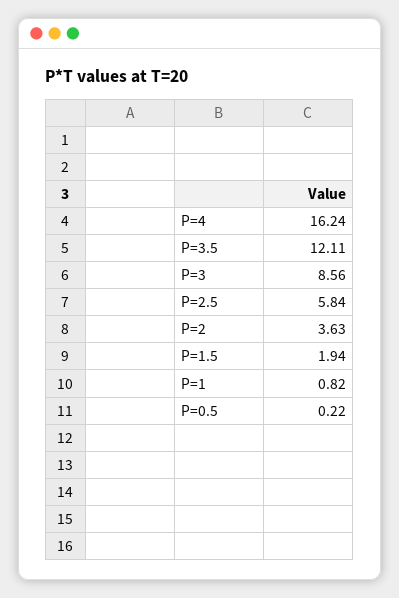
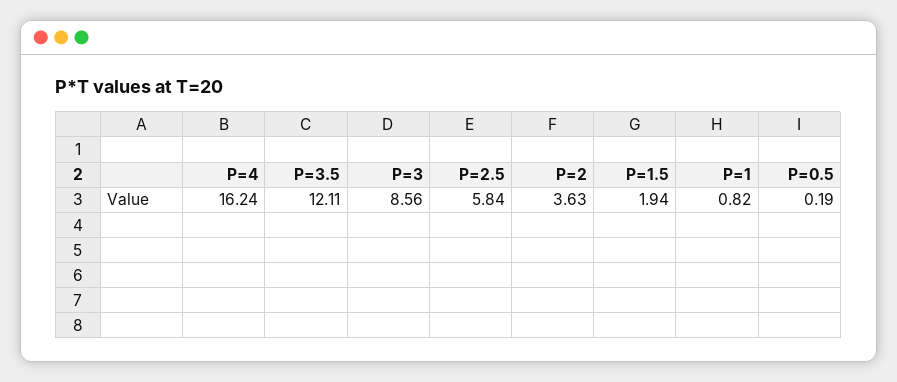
  {
    "P=4": 16.24,
    "P=3.5": 12.11,
    "P=3": 8.56,
    "P=2.5": 5.84,
    "P=2": 3.63,
    "P=1.5": 1.94,
    "P=1": 0.82,
-   "P=0.5": 0.22
+   "P=0.5": 0.19
  }

